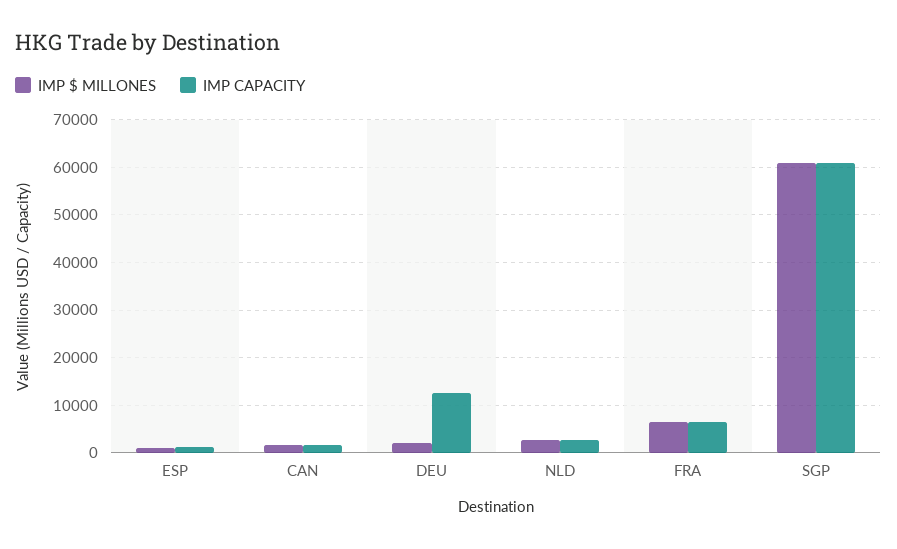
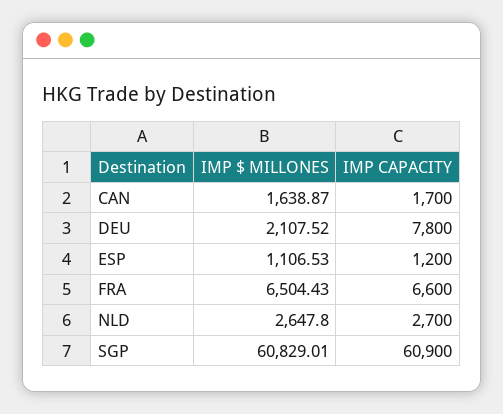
  {
    "IMP $ MILLONES": {
      "ESP": 1106.53,
      "CAN": 1638.87,
      "DEU": 2107.52,
      "NLD": 2647.8,
      "FRA": 6504.43,
      "SGP": 60829.01
    },
    "IMP CAPACITY": {
      "ESP": 1200,
      "CAN": 1700,
-     "DEU": 12000,
+     "DEU": 7800,
      "NLD": 2700,
      "FRA": 6600,
      "SGP": 60900
    }
  }

